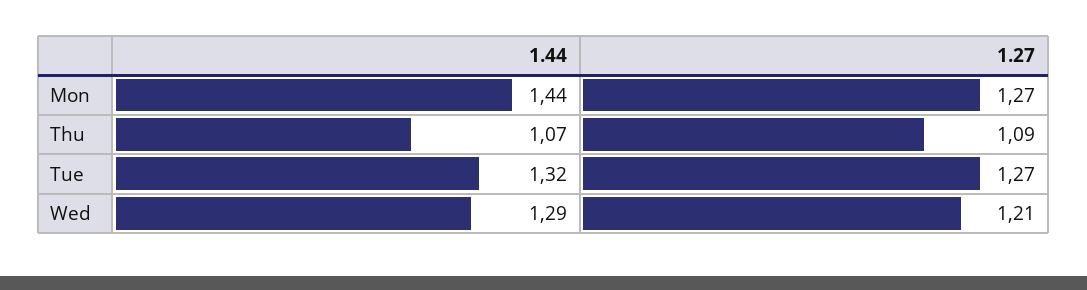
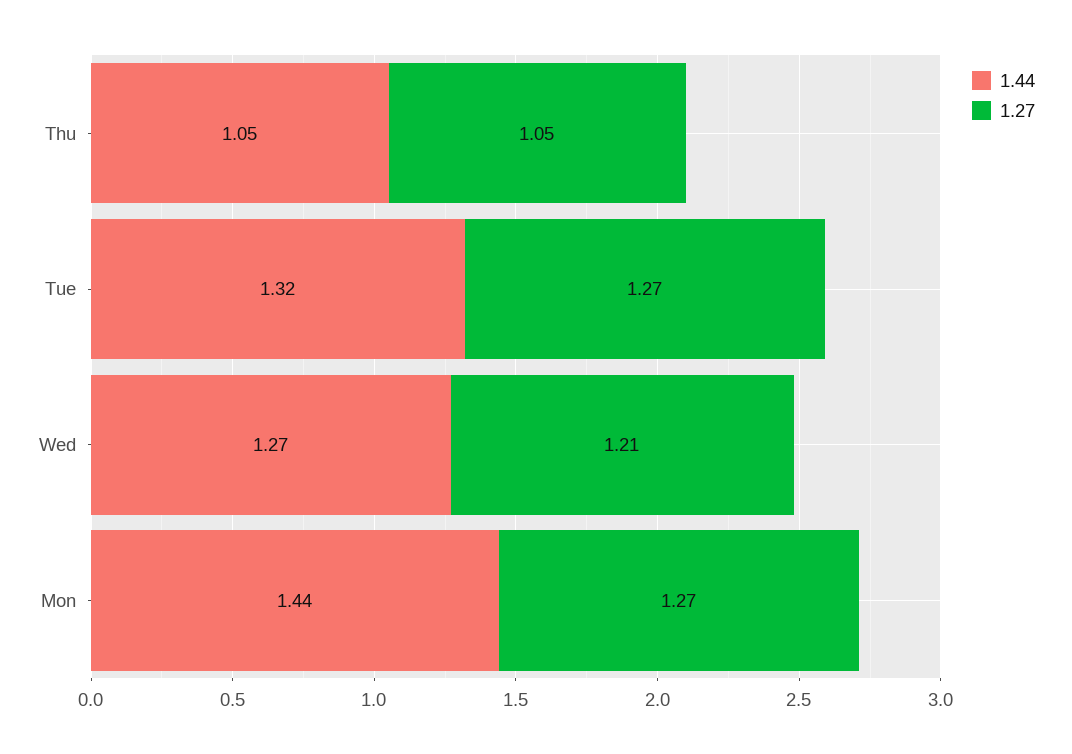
  {
    "1.44": {
      "Mon": 1.44,
-     "Thu": 1.07,
+     "Thu": 1.05,
      "Tue": 1.32,
-     "Wed": 1.29
+     "Wed": 1.27
    },
    "1.27": {
      "Mon": 1.27,
-     "Thu": 1.09,
+     "Thu": 1.05,
      "Tue": 1.27,
      "Wed": 1.21
    }
  }

